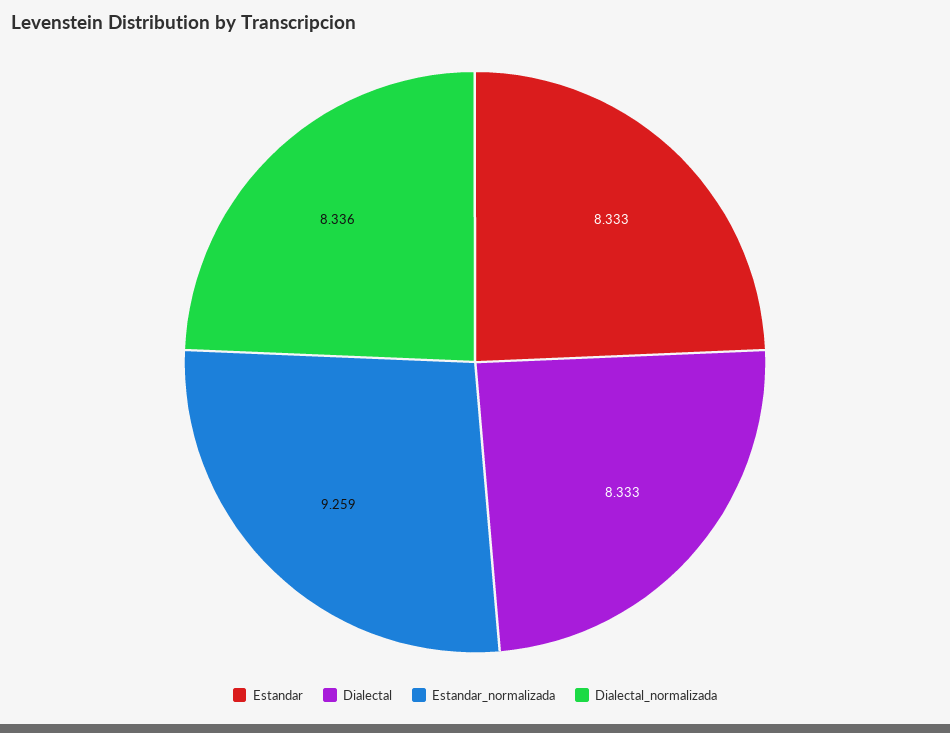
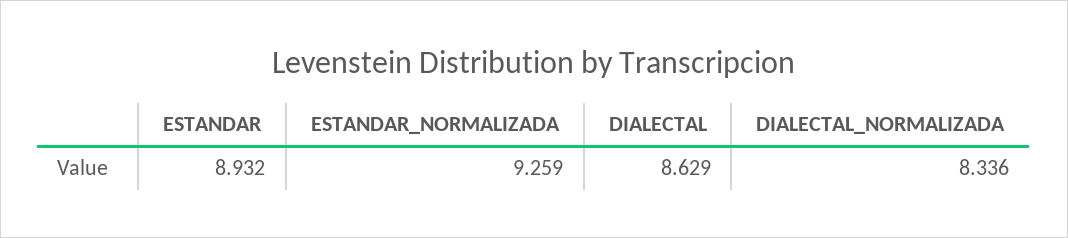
  {
-   "Estandar": 8.333,
+   "Estandar": 8.932,
-   "Dialectal": 8.333,
+   "Dialectal": 8.629,
    "Estandar_normalizada": 9.259,
    "Dialectal_normalizada": 8.336
  }

